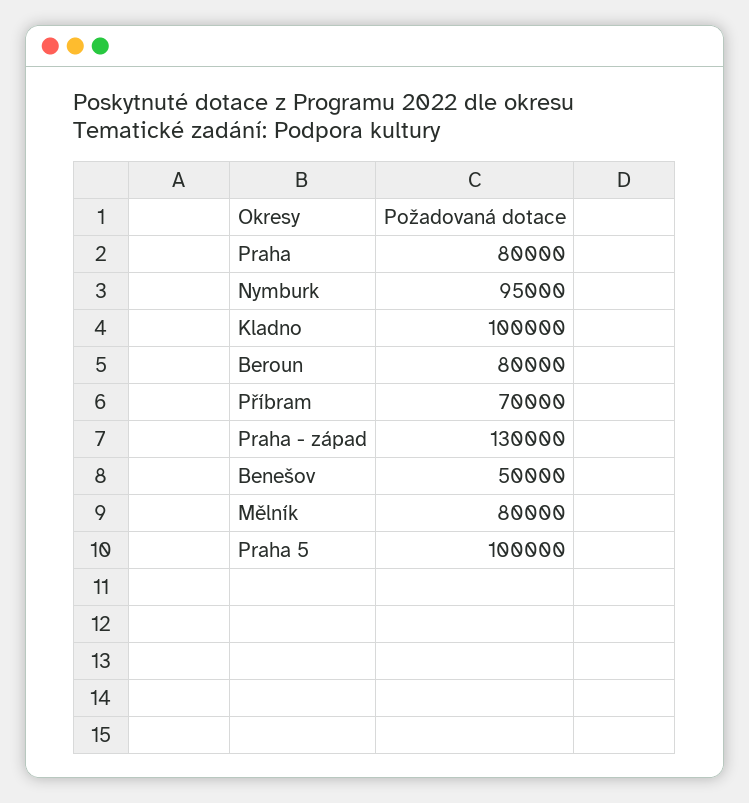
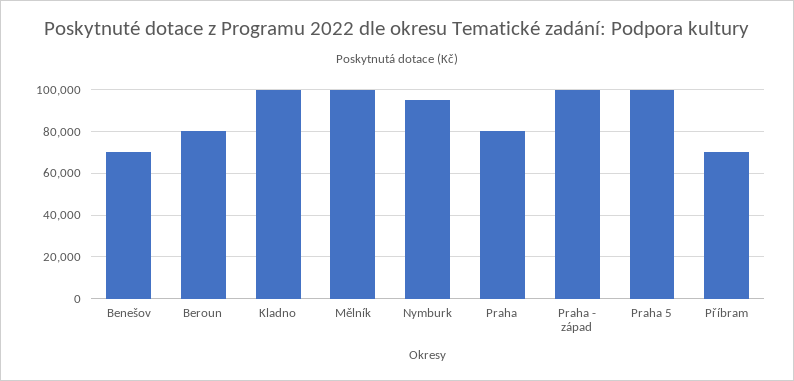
  {
    "Praha": 80000,
    "Nymburk": 95000,
    "Kladno": 100000,
    "Beroun": 80000,
    "Příbram": 70000,
-   "Praha - západ": 130000,
+   "Praha - západ": 100000,
-   "Benešov": 50000,
+   "Benešov": 70000,
-   "Mělník": 80000,
+   "Mělník": 100000,
    "Praha 5": 100000
  }

